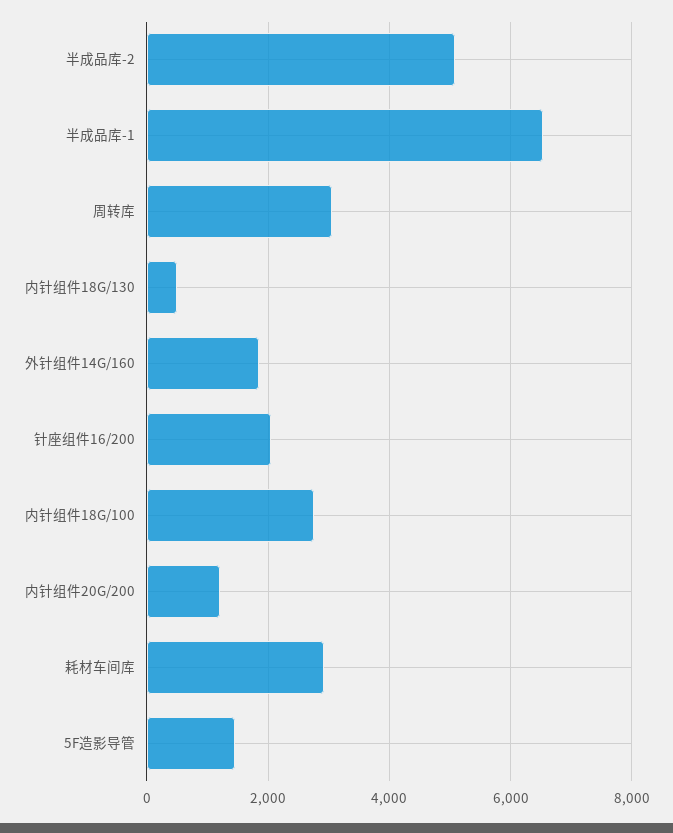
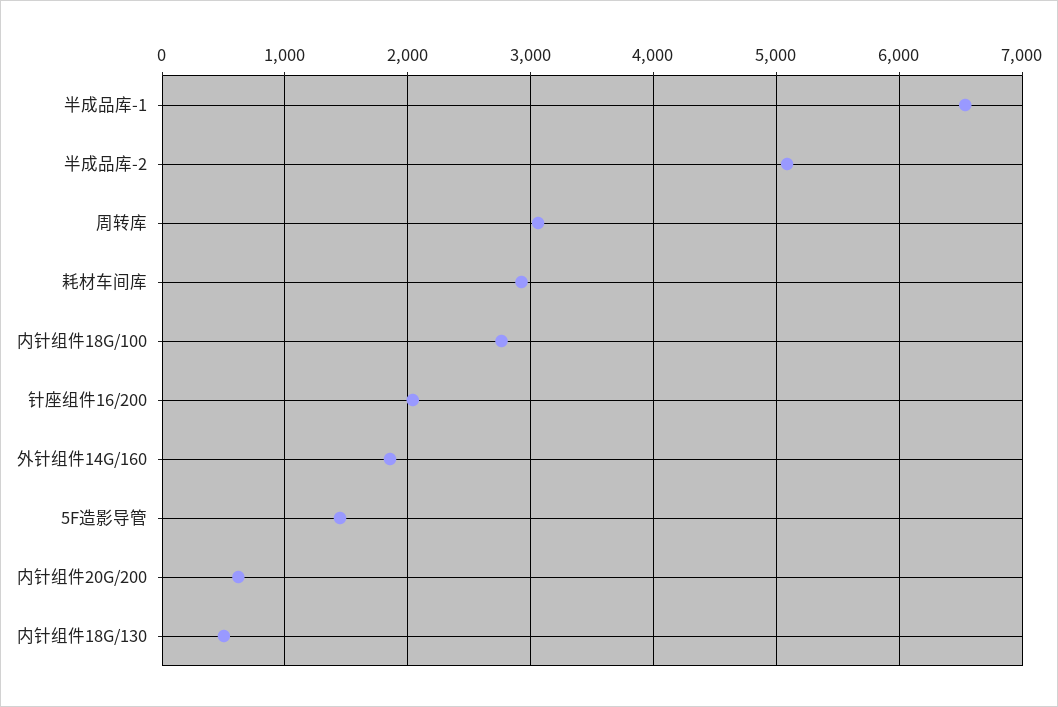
  {
    "半成品库-2": 5100,
    "半成品库-1": 6500,
    "周转库": 3100,
    "内针组件18G/130": 500,
    "外针组件14G/160": 1900,
    "针座组件16/200": 2000,
    "内针组件18G/100": 2800,
-   "内针组件20G/200": 1200,
+   "内针组件20G/200": 600,
    "耗材车间库": 2900,
    "5F造影导管": 1400
  }

